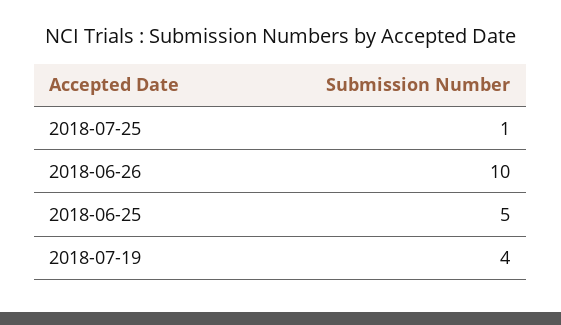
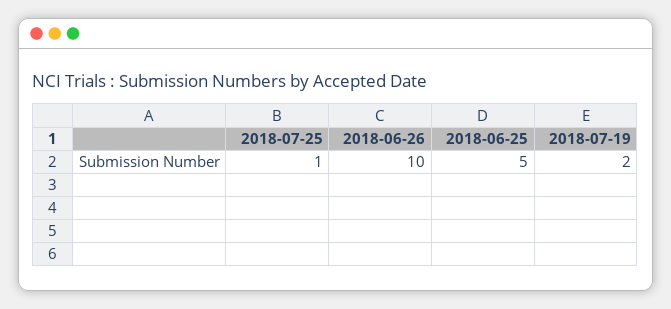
  {
    "2018-07-25": 1,
    "2018-06-26": 10,
    "2018-06-25": 5,
-   "2018-07-19": 4
+   "2018-07-19": 2
  }

